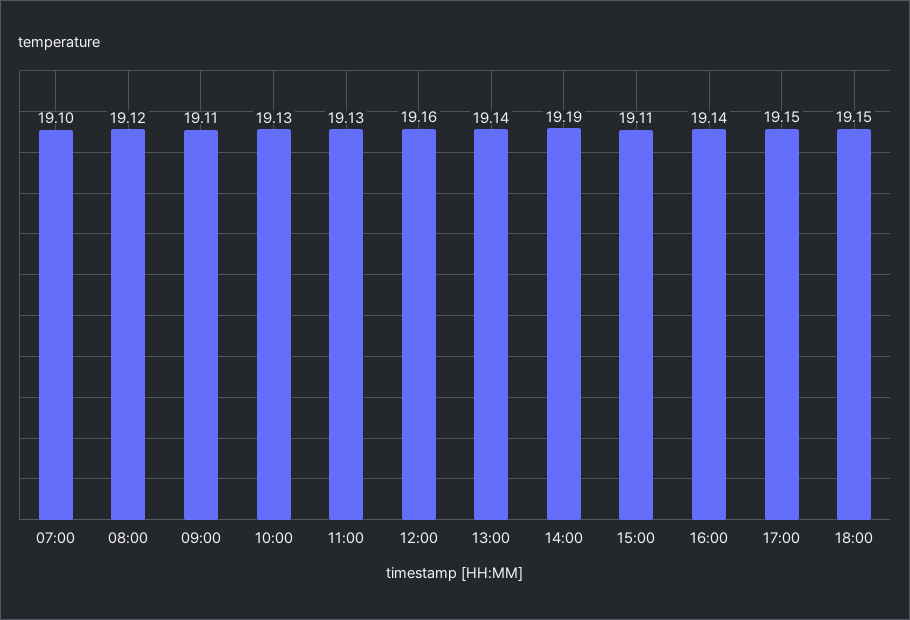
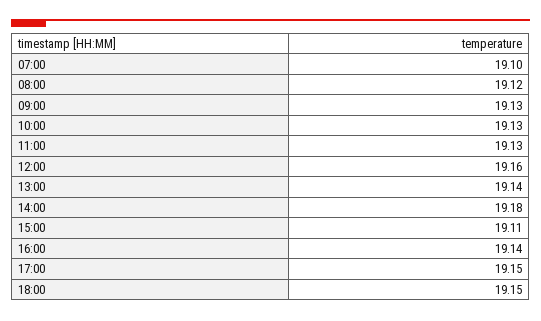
  {
    "07:00": 19.1,
    "08:00": 19.12,
-   "09:00": 19.11,
+   "09:00": 19.13,
    "10:00": 19.13,
    "11:00": 19.13,
    "12:00": 19.16,
    "13:00": 19.14,
-   "14:00": 19.19,
+   "14:00": 19.18,
    "15:00": 19.11,
    "16:00": 19.14,
    "17:00": 19.15,
    "18:00": 19.15
  }

